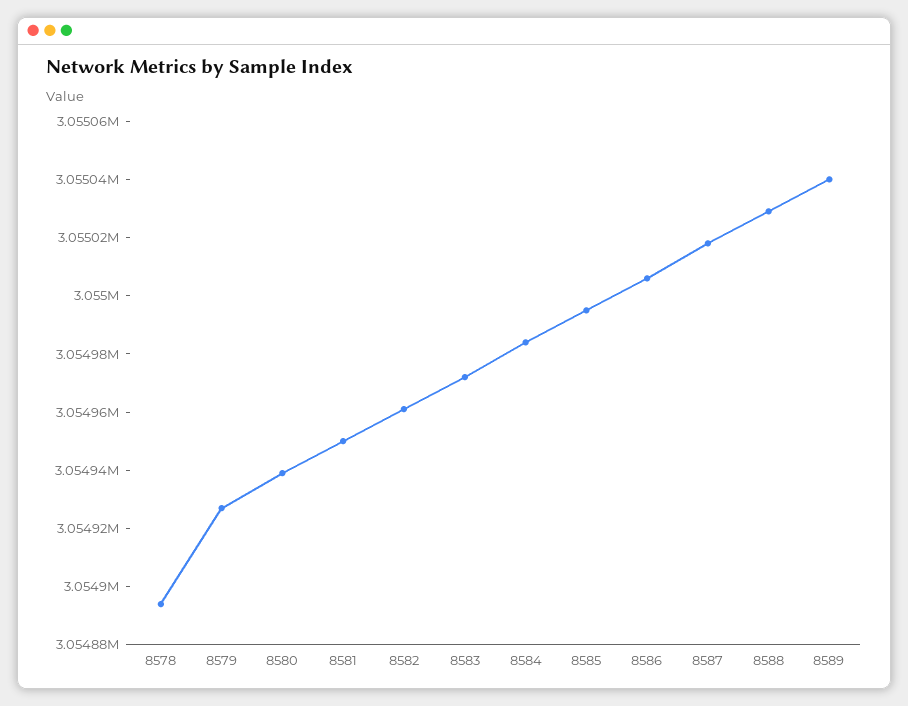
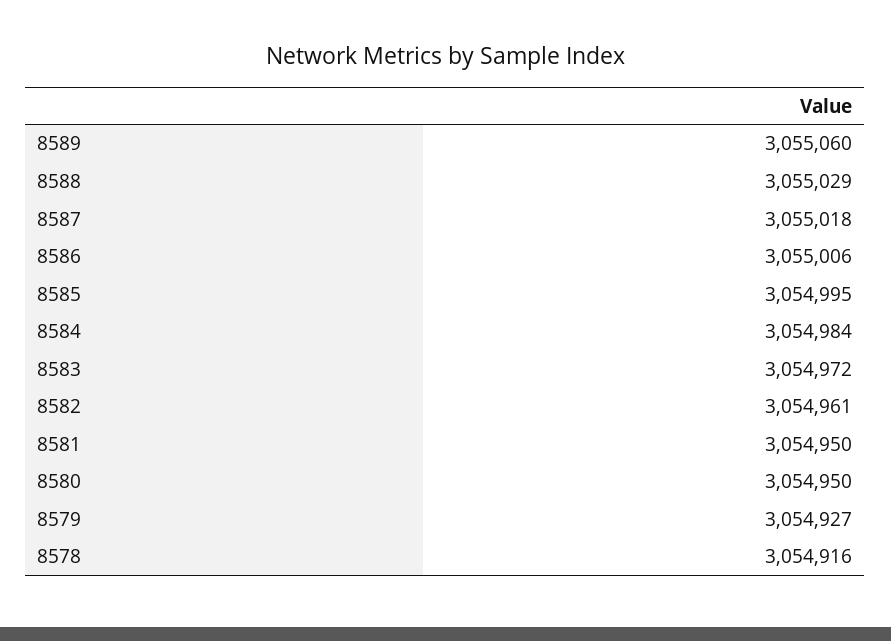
  {
-   "8578": 3054895,
+   "8578": 3054916,
    "8579": 3054927,
-   "8580": 3054940,
+   "8580": 3054950,
    "8581": 3054950,
    "8582": 3054961,
    "8583": 3054972,
    "8584": 3054984,
    "8585": 3054995,
    "8586": 3055006,
    "8587": 3055018,
    "8588": 3055029,
-   "8589": 3055040
+   "8589": 3055060
  }

